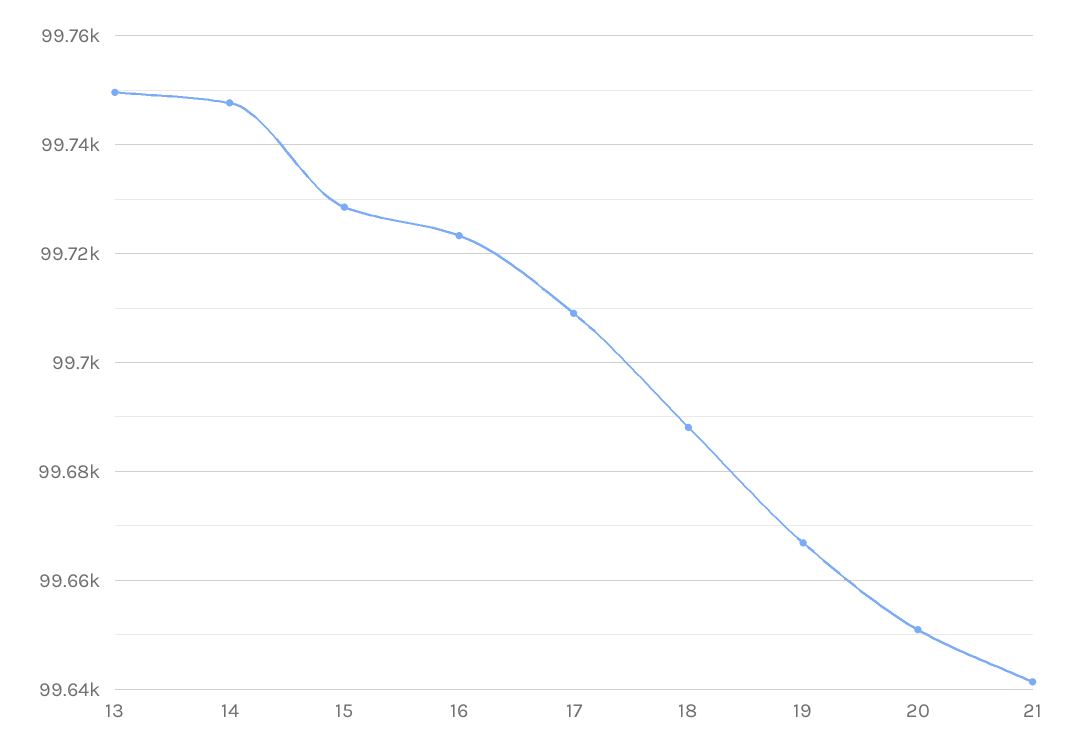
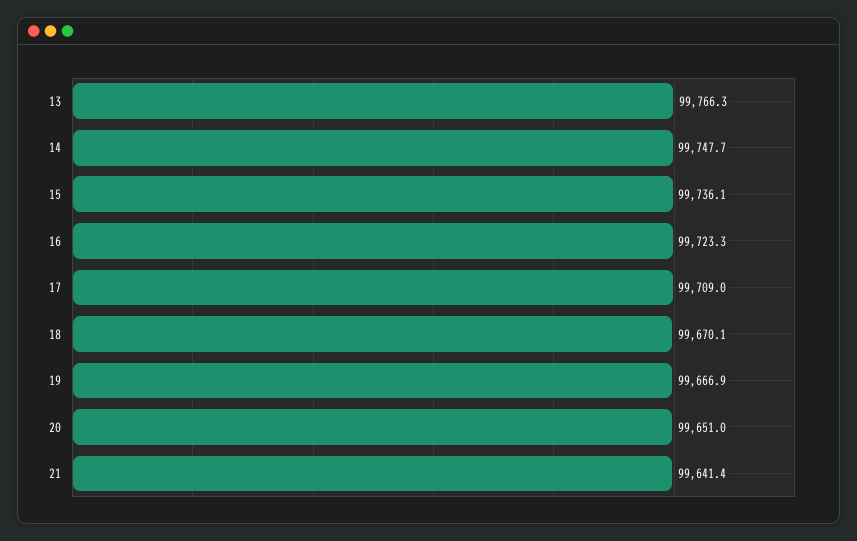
  {
-   "13": 99750,
+   "13": 99766.3,
    "14": 99747.7,
-   "15": 99728,
+   "15": 99736.1,
    "16": 99723.3,
    "17": 99709,
-   "18": 99688,
+   "18": 99670.1,
    "19": 99666.9,
    "20": 99651,
    "21": 99641.4
  }

